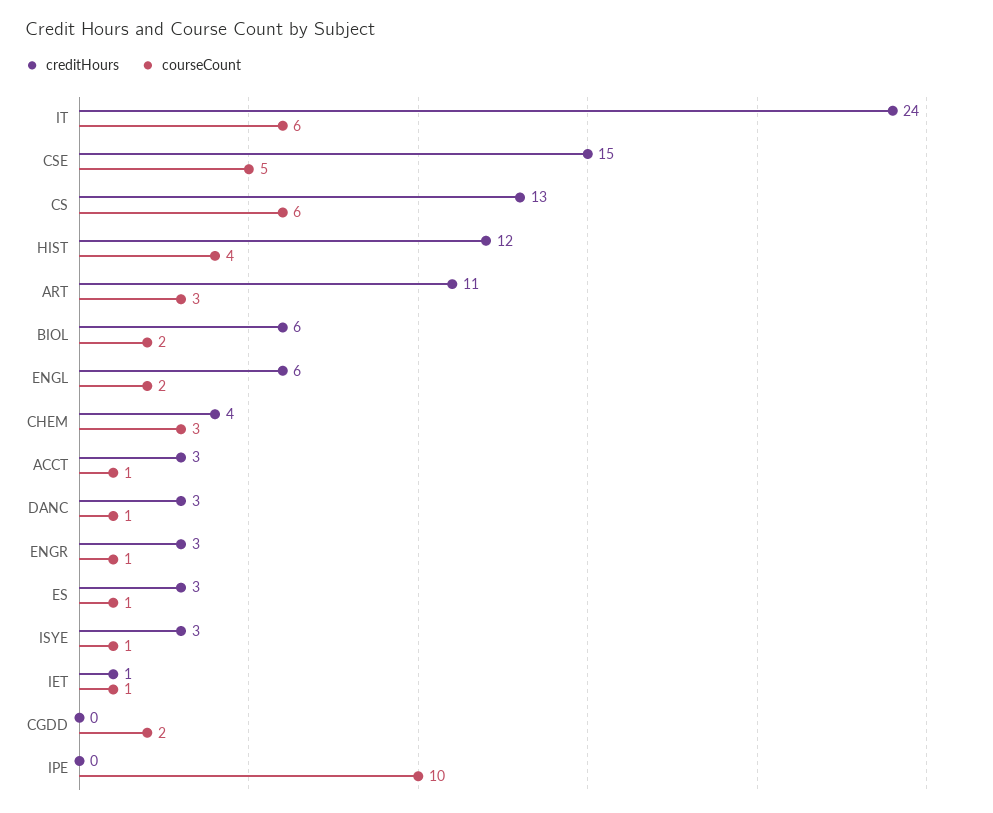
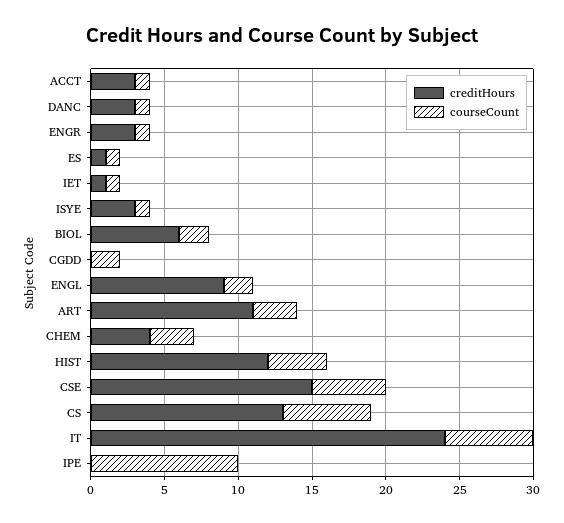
  {
    "creditHours": {
      "IT": 24,
      "CSE": 15,
      "CS": 13,
      "HIST": 12,
      "ART": 11,
      "BIOL": 6,
-     "ENGL": 6,
+     "ENGL": 9,
      "CHEM": 4,
      "ACCT": 3,
      "DANC": 3,
      "ENGR": 3,
-     "ES": 3,
+     "ES": 1,
      "ISYE": 3,
      "IET": 1,
      "CGDD": 0,
      "IPE": 0
    },
    "courseCount": {
      "IT": 6,
      "CSE": 5,
      "CS": 6,
      "HIST": 4,
      "ART": 3,
      "BIOL": 2,
      "ENGL": 2,
      "CHEM": 3,
      "ACCT": 1,
      "DANC": 1,
      "ENGR": 1,
      "ES": 1,
      "ISYE": 1,
      "IET": 1,
      "CGDD": 2,
      "IPE": 10
    }
  }

